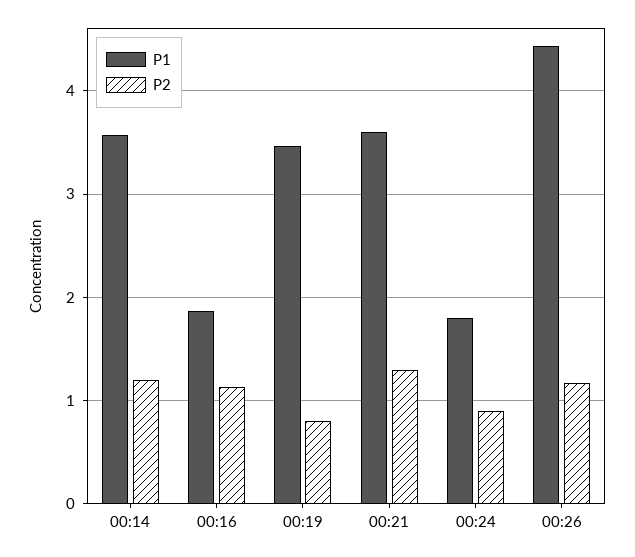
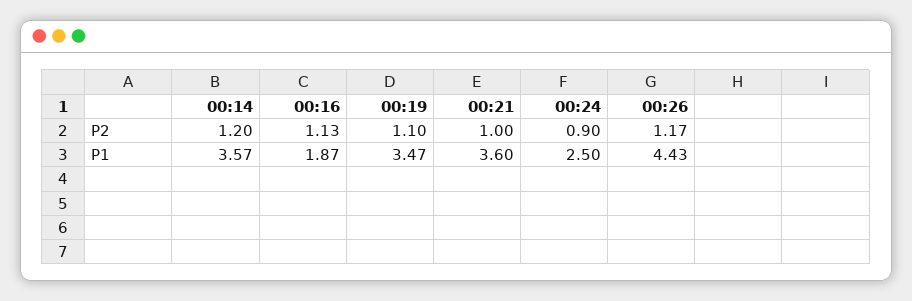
  {
    "P1": {
      "00:14": 3.57,
      "00:16": 1.87,
      "00:19": 3.47,
      "00:21": 3.6,
-     "00:24": 1.8,
+     "00:24": 2.5,
      "00:26": 4.43
    },
    "P2": {
      "00:14": 1.2,
      "00:16": 1.13,
-     "00:19": 0.8,
+     "00:19": 1.1,
-     "00:21": 1.3,
+     "00:21": 1,
      "00:24": 0.9,
      "00:26": 1.17
    }
  }

